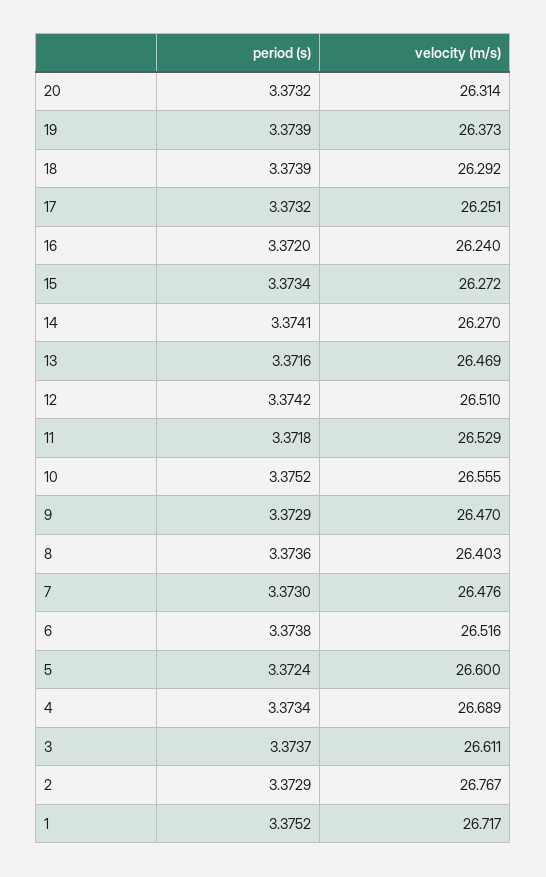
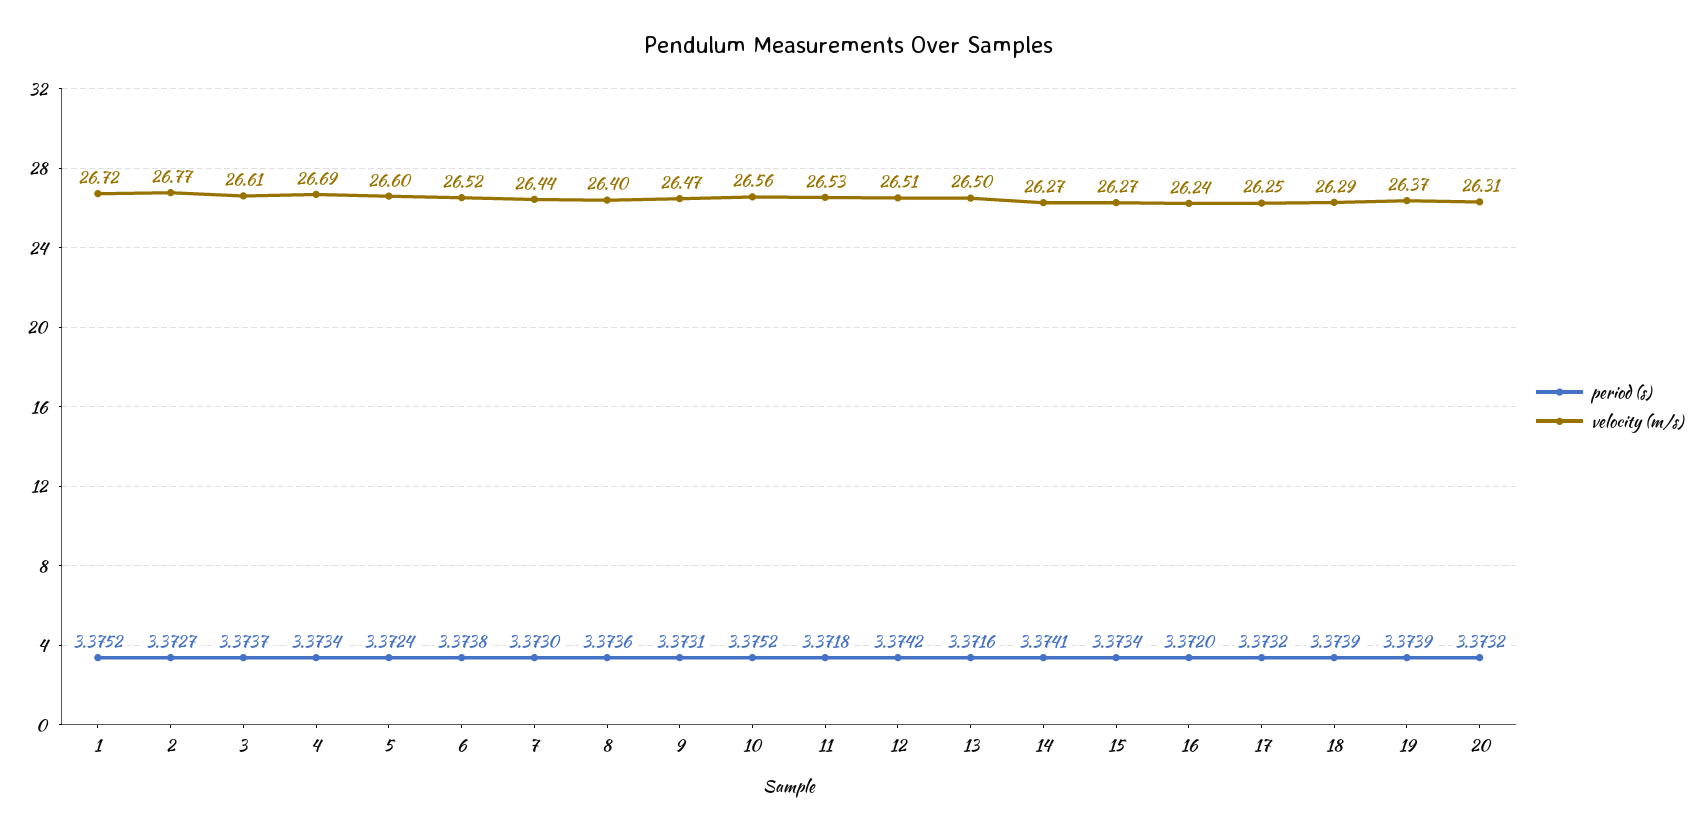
  {
    "period (s)": {
      "20": 3.3732,
      "19": 3.3739,
      "18": 3.3739,
      "17": 3.3732,
      "16": 3.372,
      "15": 3.3734,
      "14": 3.3741,
      "13": 3.3716,
      "12": 3.3742,
      "11": 3.3718,
      "10": 3.3752,
-     "9": 3.3729,
+     "9": 3.3731,
      "8": 3.3736,
      "7": 3.373,
      "6": 3.3738,
      "5": 3.3724,
      "4": 3.3734,
      "3": 3.3737,
-     "2": 3.3729,
+     "2": 3.3727,
      "1": 3.3752
    },
    "velocity (m/s)": {
      "20": 26.314,
      "19": 26.373,
      "18": 26.292,
      "17": 26.251,
      "16": 26.24,
      "15": 26.272,
      "14": 26.27,
-     "13": 26.469,
+     "13": 26.5,
      "12": 26.51,
      "11": 26.529,
      "10": 26.555,
      "9": 26.47,
      "8": 26.403,
-     "7": 26.476,
+     "7": 26.44,
      "6": 26.516,
      "5": 26.6,
      "4": 26.689,
      "3": 26.611,
      "2": 26.767,
      "1": 26.717
    }
  }

